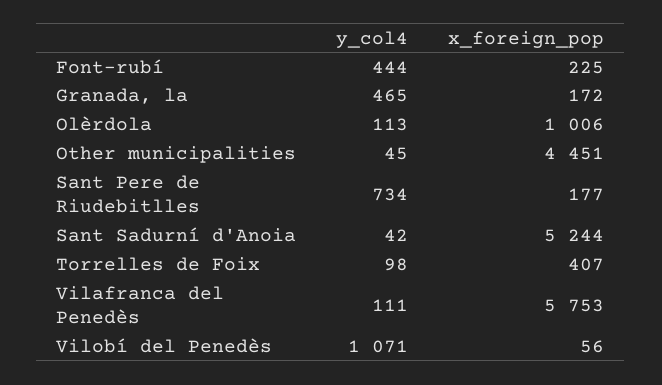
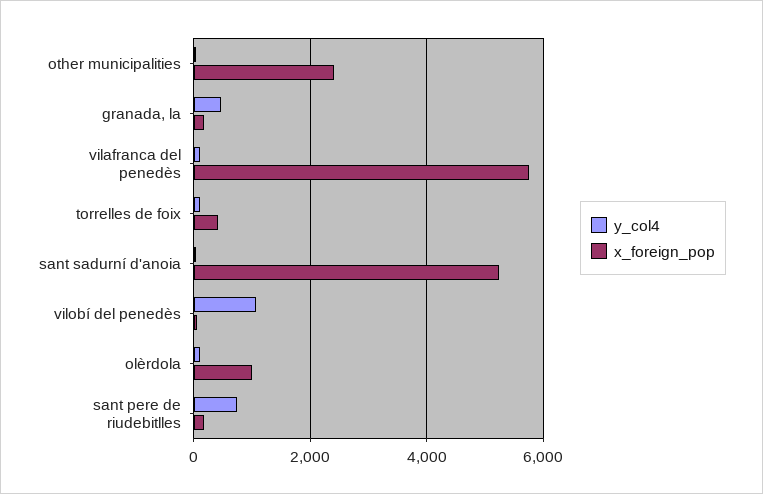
  {
    "y_col4": {
-     "Font-rubí": 444,
      "Granada, la": 465,
      "Olèrdola": 113,
      "Other municipalities": 45,
      "Sant Pere de Riudebitlles": 734,
      "Sant Sadurní d'Anoia": 42,
      "Torrelles de Foix": 98,
      "Vilafranca del Penedès": 111,
      "Vilobí del Penedès": 1071
    },
    "x_foreign_pop": {
-     "Font-rubí": 225,
      "Granada, la": 172,
      "Olèrdola": 1006,
-     "Other municipalities": 4451,
+     "Other municipalities": 2400,
      "Sant Pere de Riudebitlles": 177,
      "Sant Sadurní d'Anoia": 5244,
      "Torrelles de Foix": 407,
      "Vilafranca del Penedès": 5753,
      "Vilobí del Penedès": 56
    }
  }

